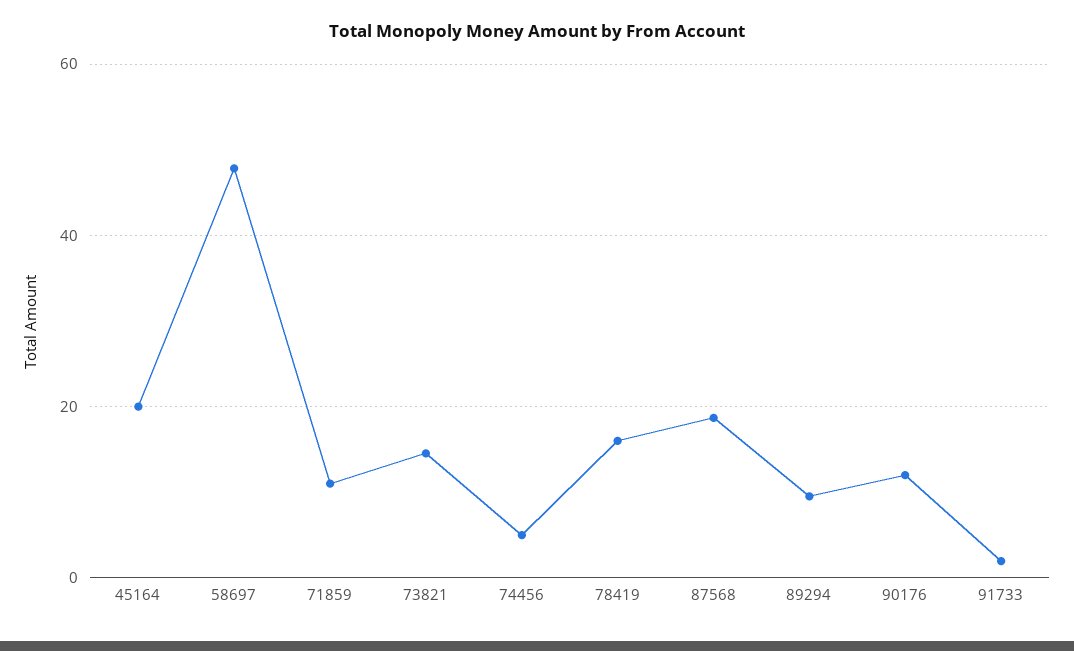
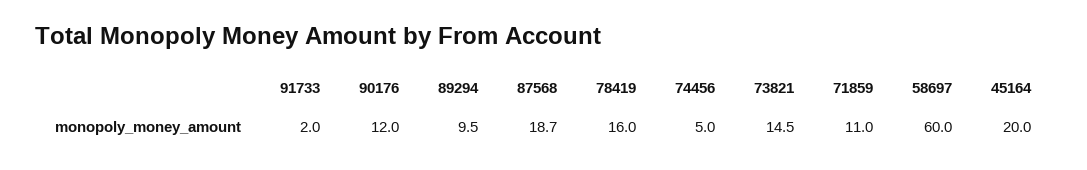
  {
    "45164": 20,
-   "58697": 48,
+   "58697": 60,
    "71859": 11,
    "73821": 14.5,
    "74456": 5,
    "78419": 16,
    "87568": 18.7,
    "89294": 9.5,
    "90176": 12,
    "91733": 2
  }

